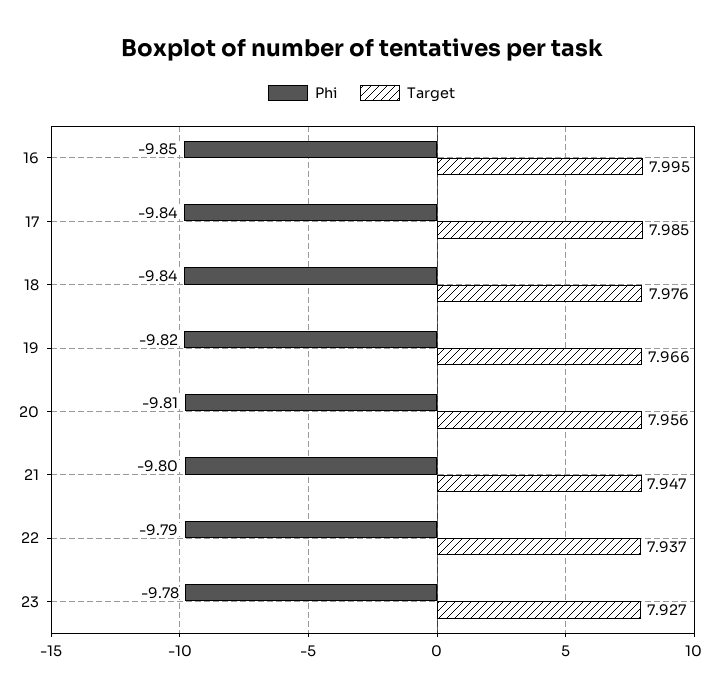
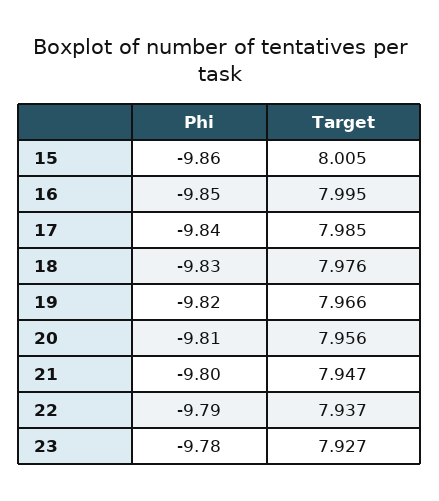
  {
    "Phi": {
      "16": -9.85,
      "17": -9.84,
-     "18": -9.84,
+     "18": -9.83,
      "19": -9.82,
      "20": -9.81,
      "21": -9.8,
      "22": -9.79,
-     "23": -9.78
+     "23": -9.78,
+     "15": -9.86
    },
    "Target": {
      "16": 7.995,
      "17": 7.985,
      "18": 7.976,
      "19": 7.966,
      "20": 7.956,
      "21": 7.947,
      "22": 7.937,
-     "23": 7.927
+     "23": 7.927,
+     "15": 8.005
    }
  }

